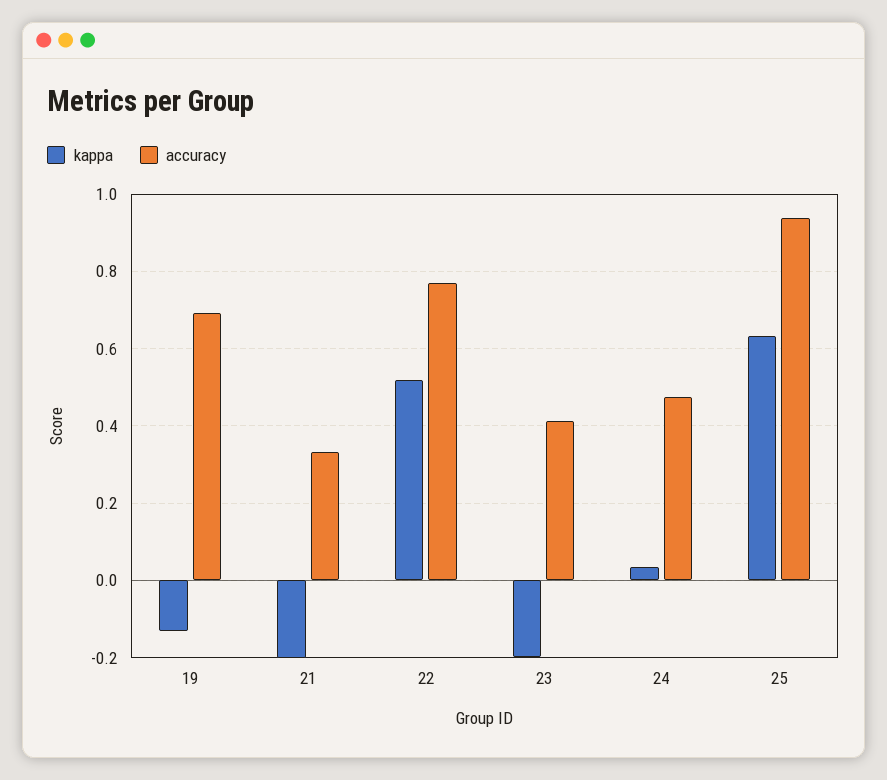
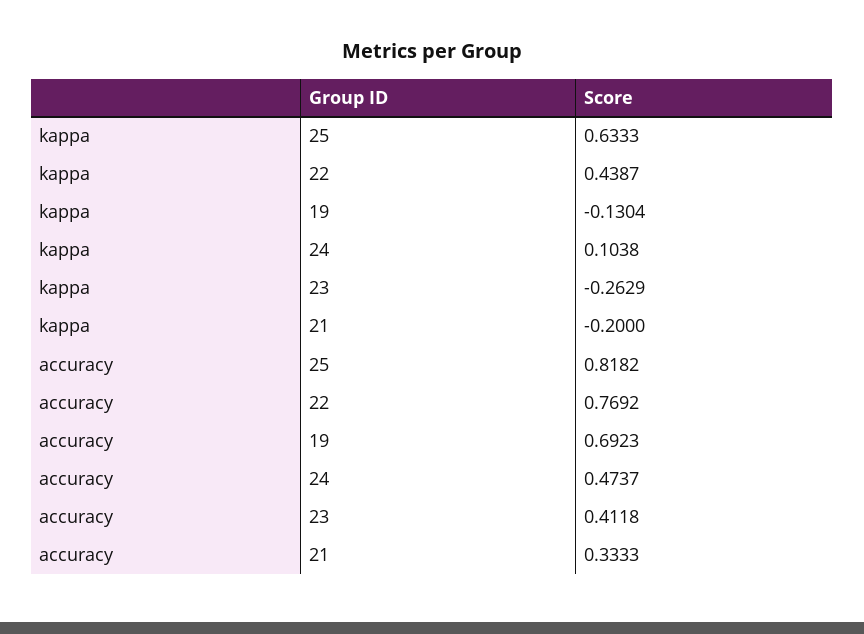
  {
    "kappa": {
      "19": -0.1304,
      "21": -0.2,
-     "22": 0.52,
+     "22": 0.4387,
-     "23": -0.2,
+     "23": -0.2629,
-     "24": 0.04,
+     "24": 0.1038,
      "25": 0.6333
    },
    "accuracy": {
      "19": 0.6923,
      "21": 0.3333,
      "22": 0.7692,
      "23": 0.4118,
      "24": 0.4737,
-     "25": 0.94
+     "25": 0.8182
    }
  }

